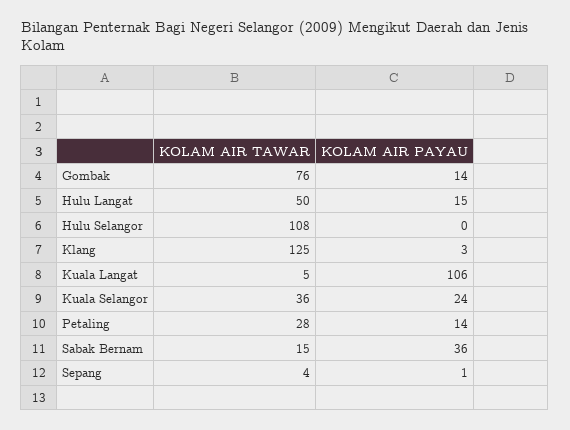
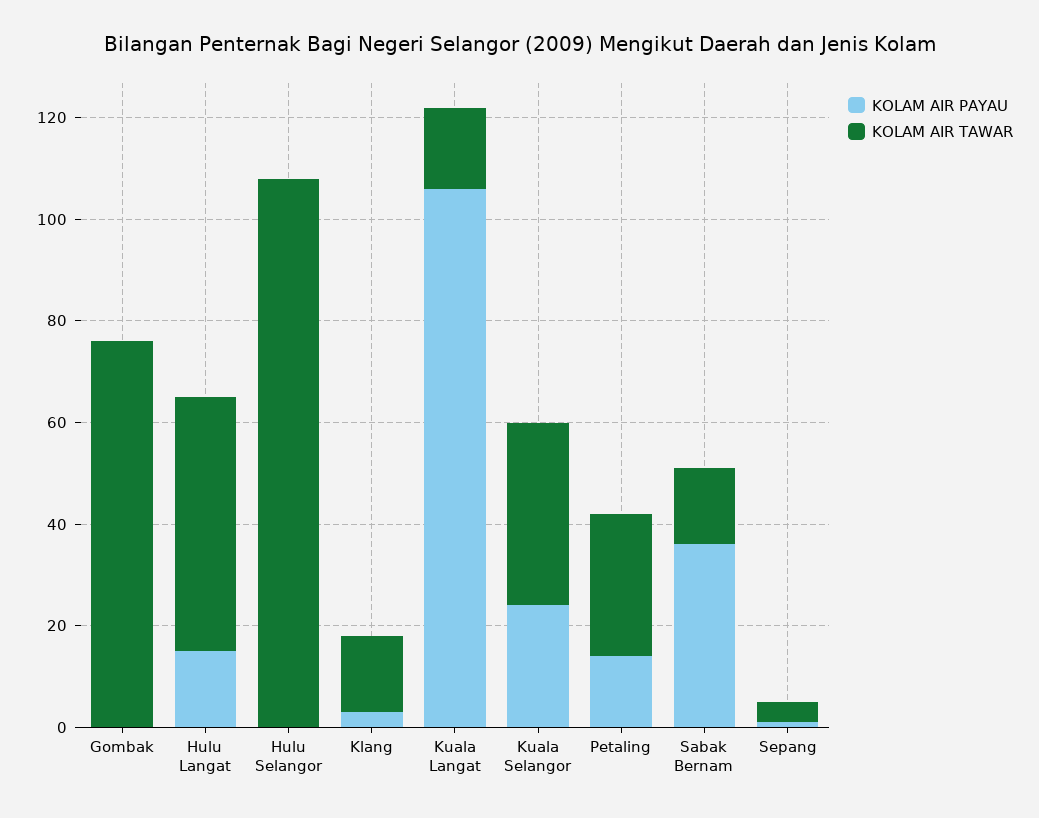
  {
    "KOLAM AIR TAWAR": {
      "Gombak": 76,
      "Hulu Langat": 50,
      "Hulu Selangor": 108,
-     "Klang": 125,
+     "Klang": 15,
-     "Kuala Langat": 5,
+     "Kuala Langat": 15,
      "Kuala Selangor": 36,
      "Petaling": 28,
      "Sabak Bernam": 15,
      "Sepang": 4
    },
    "KOLAM AIR PAYAU": {
-     "Gombak": 14,
+     "Gombak": 0,
      "Hulu Langat": 15,
      "Hulu Selangor": 0,
      "Klang": 3,
      "Kuala Langat": 106,
      "Kuala Selangor": 24,
      "Petaling": 14,
      "Sabak Bernam": 36,
      "Sepang": 1
    }
  }

